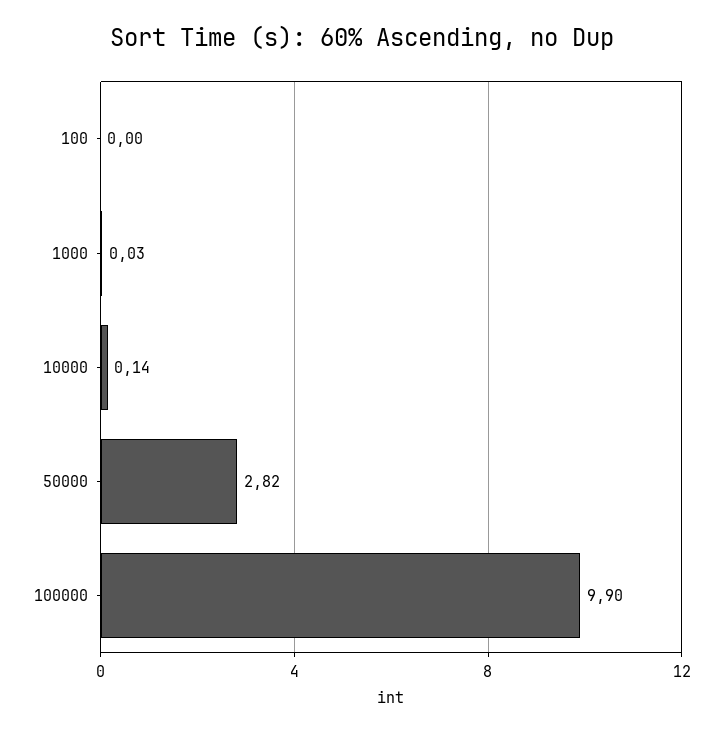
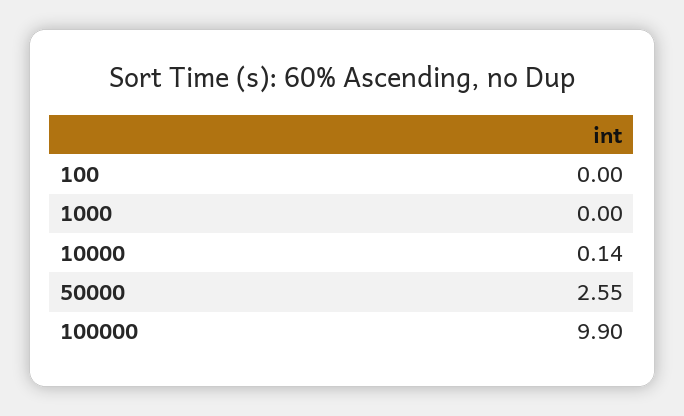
  {
    "100": 0,
-   "1000": 0.03,
+   "1000": 0,
    "10000": 0.14,
-   "50000": 2.82,
+   "50000": 2.55,
    "100000": 9.9
  }

